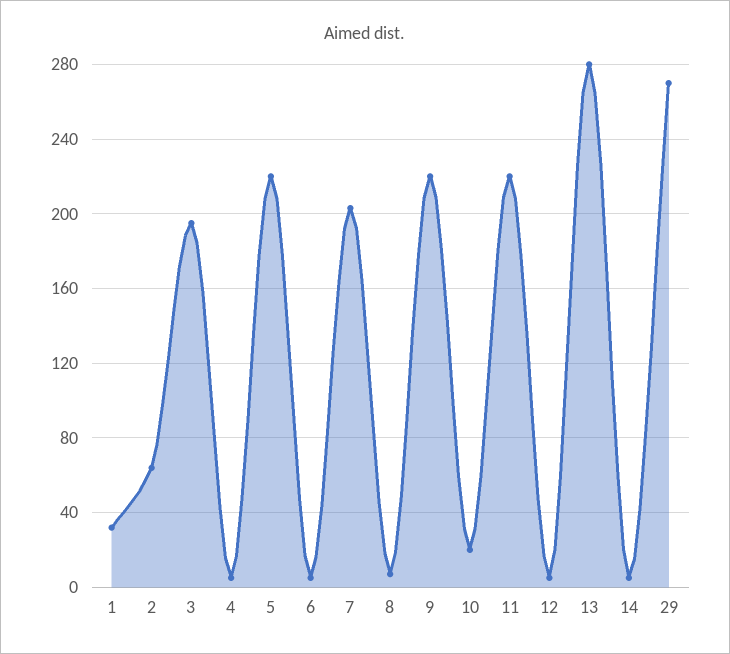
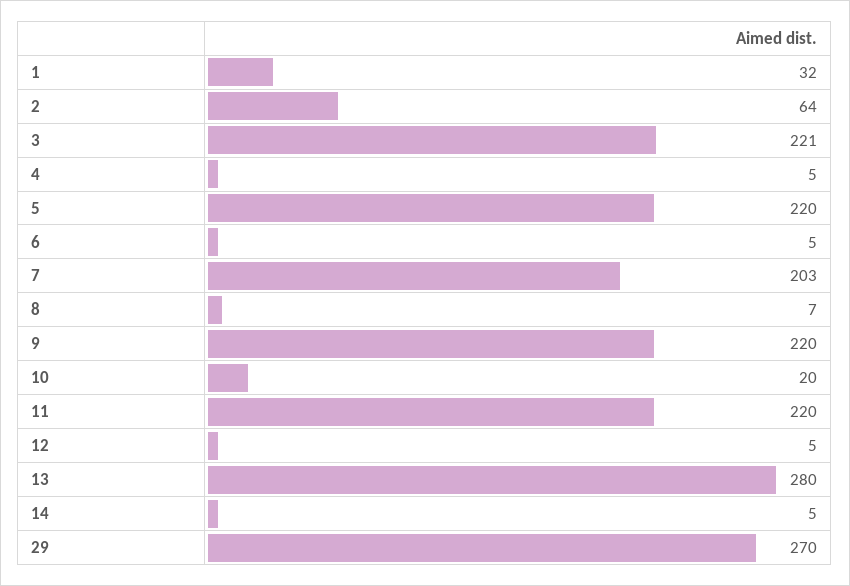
  {
    "1": 32,
    "2": 64,
-   "3": 195,
+   "3": 221,
    "4": 5,
    "5": 220,
    "6": 5,
    "7": 203,
    "8": 7,
    "9": 220,
    "10": 20,
    "11": 220,
    "12": 5,
    "13": 280,
    "14": 5,
    "29": 270
  }

